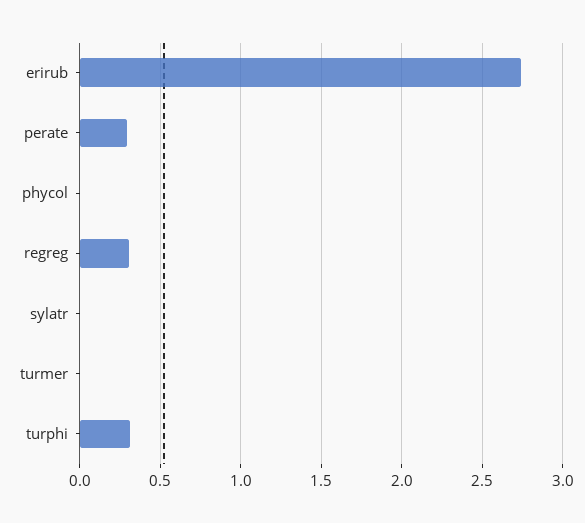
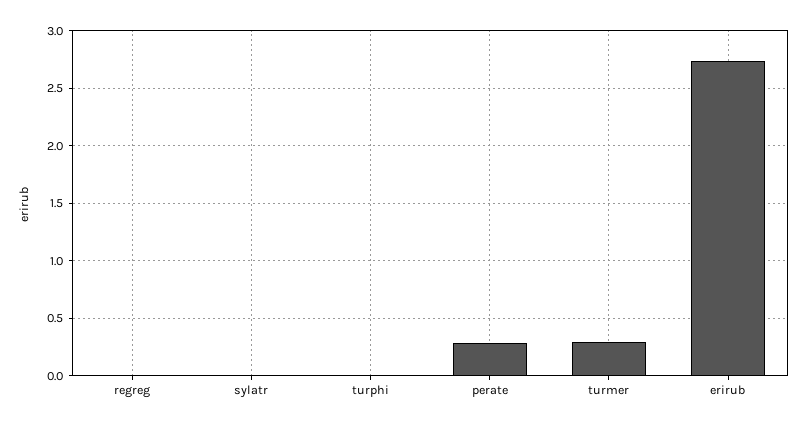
  {
    "erirub": 2.75,
    "perate": 0.3,
-   "phycol": 0,
-   "regreg": 0.3,
+   "regreg": 0,
    "sylatr": 0,
-   "turmer": 0,
+   "turmer": 0.3,
-   "turphi": 0.3
+   "turphi": 0
  }

